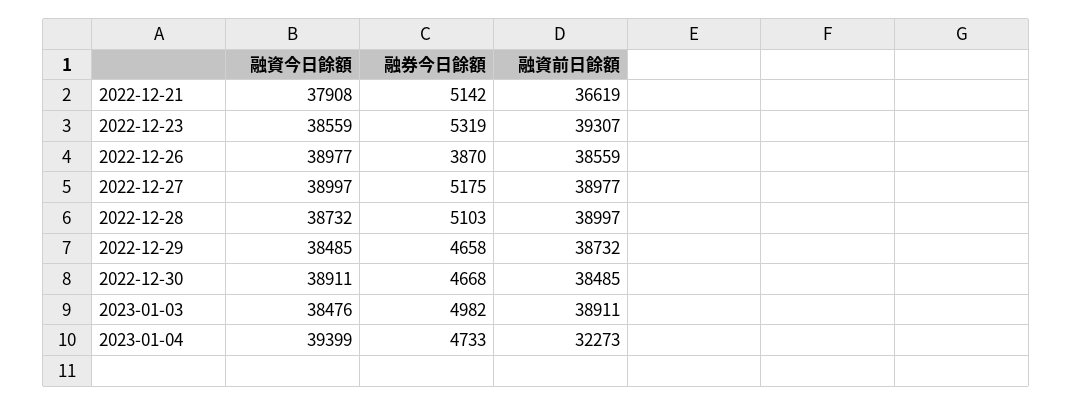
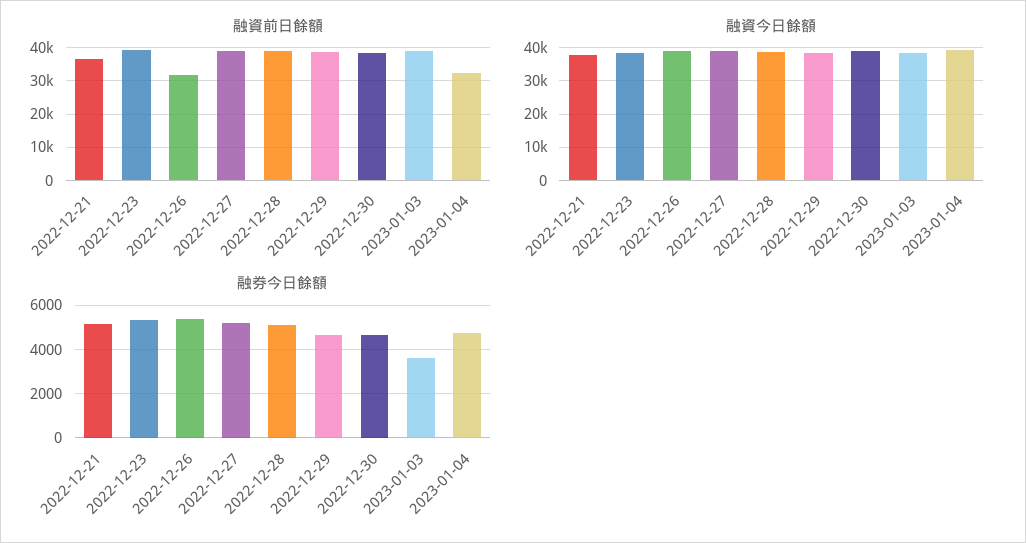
  {
    "融資今日餘額": {
      "2022-12-21": 37908,
      "2022-12-23": 38559,
      "2022-12-26": 38977,
      "2022-12-27": 38997,
      "2022-12-28": 38732,
      "2022-12-29": 38485,
      "2022-12-30": 38911,
      "2023-01-03": 38476,
      "2023-01-04": 39399
    },
    "融券今日餘額": {
      "2022-12-21": 5142,
      "2022-12-23": 5319,
-     "2022-12-26": 3870,
+     "2022-12-26": 5500,
      "2022-12-27": 5175,
      "2022-12-28": 5103,
      "2022-12-29": 4658,
      "2022-12-30": 4668,
-     "2023-01-03": 4982,
+     "2023-01-03": 3500,
      "2023-01-04": 4733
    },
    "融資前日餘額": {
      "2022-12-21": 36619,
      "2022-12-23": 39307,
-     "2022-12-26": 38559,
+     "2022-12-26": 32000,
      "2022-12-27": 38977,
      "2022-12-28": 38997,
      "2022-12-29": 38732,
      "2022-12-30": 38485,
      "2023-01-03": 38911,
      "2023-01-04": 32273
    }
  }

